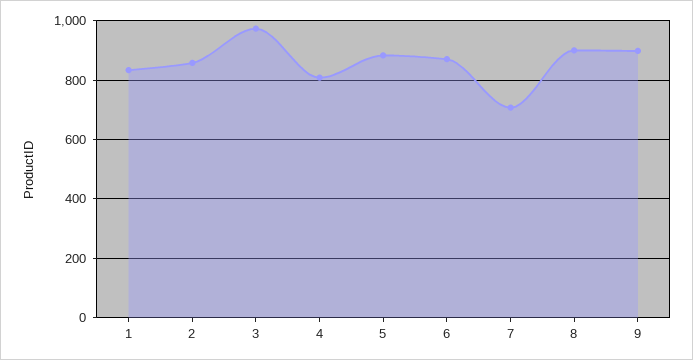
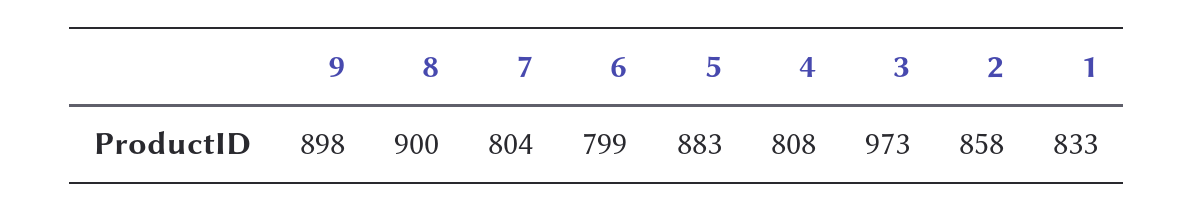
  {
    "1": 833,
    "2": 858,
    "3": 973,
    "4": 808,
    "5": 883,
-   "6": 875,
+   "6": 799,
-   "7": 700,
+   "7": 804,
    "8": 900,
    "9": 898
  }

